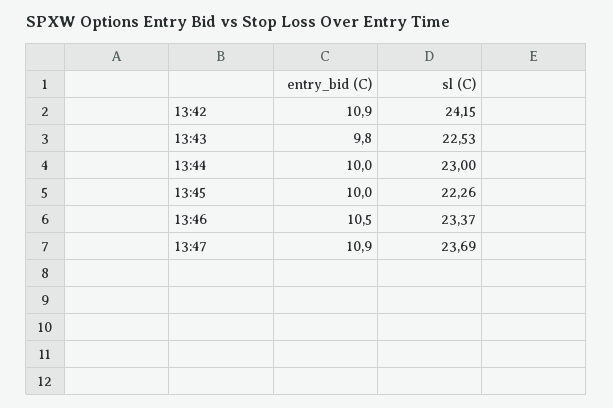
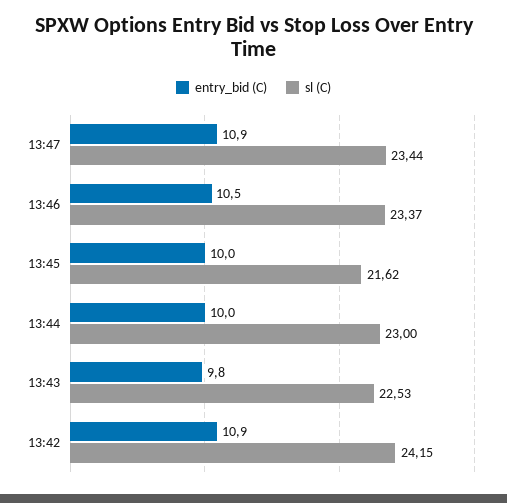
  {
    "entry_bid (C)": {
      "13:42": 10.9,
      "13:43": 9.8,
      "13:44": 10,
      "13:45": 10,
      "13:46": 10.5,
      "13:47": 10.9
    },
    "sl (C)": {
      "13:42": 24.15,
      "13:43": 22.53,
      "13:44": 23,
-     "13:45": 22.26,
+     "13:45": 21.62,
      "13:46": 23.37,
-     "13:47": 23.69
+     "13:47": 23.44
    }
  }

